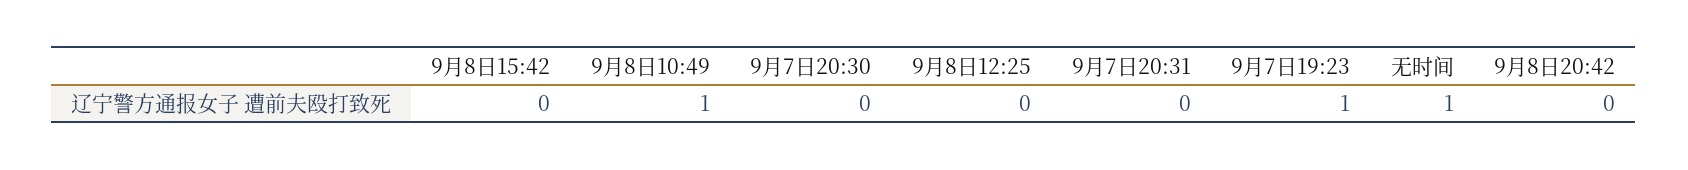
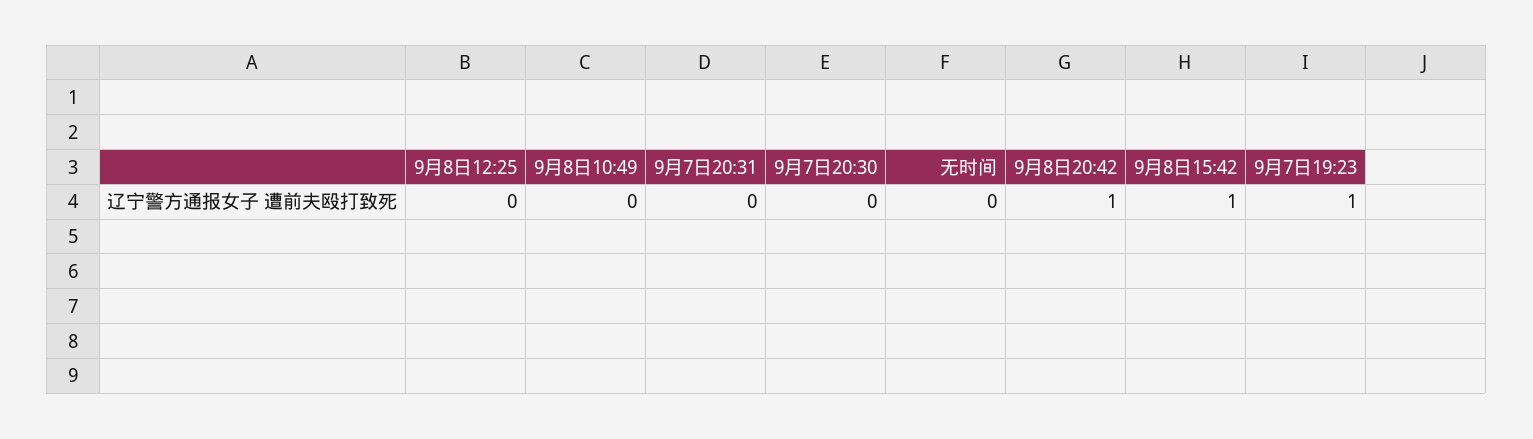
  {
-   "9月8日15:42": 0,
+   "9月8日15:42": 1,
-   "9月8日10:49": 1,
+   "9月8日10:49": 0,
    "9月7日20:30": 0,
    "9月8日12:25": 0,
    "9月7日20:31": 0,
    "9月7日19:23": 1,
-   "无时间": 1,
+   "无时间": 0,
-   "9月8日20:42": 0
+   "9月8日20:42": 1
  }

